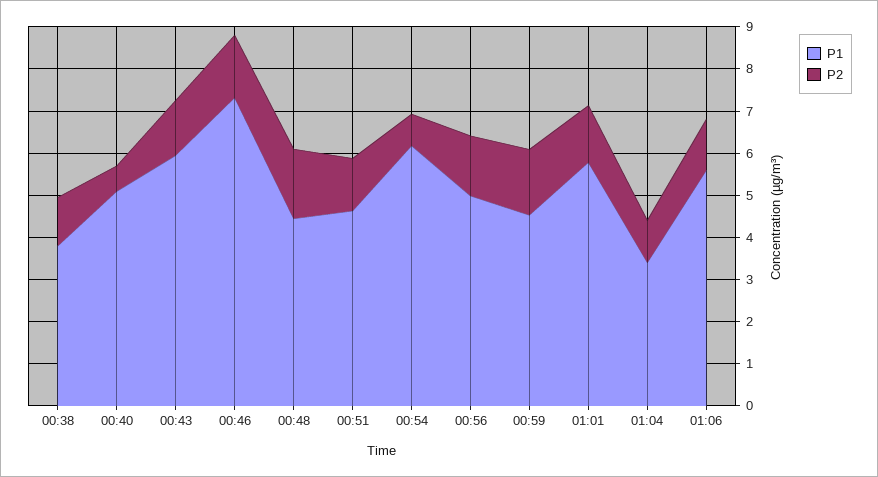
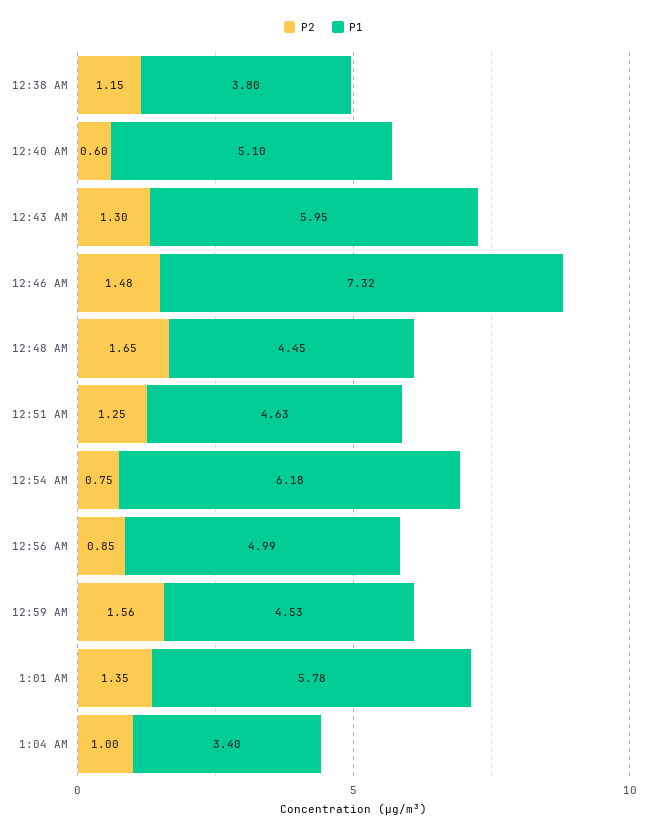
  {
    "P1": {
      "00:38": 3.8,
      "00:40": 5.1,
      "00:43": 5.95,
      "00:46": 7.32,
      "00:48": 4.45,
      "00:51": 4.63,
      "00:54": 6.18,
      "00:56": 4.99,
      "00:59": 4.53,
      "01:01": 5.78,
-     "01:04": 3.4,
+     "01:04": 3.4
-     "01:06": 5.6
    },
    "P2": {
      "00:38": 1.15,
      "00:40": 0.6,
      "00:43": 1.3,
      "00:46": 1.48,
      "00:48": 1.65,
      "00:51": 1.25,
      "00:54": 0.75,
-     "00:56": 1.4,
+     "00:56": 0.85,
      "00:59": 1.56,
      "01:01": 1.35,
-     "01:04": 1,
+     "01:04": 1
-     "01:06": 1.2
    }
  }

